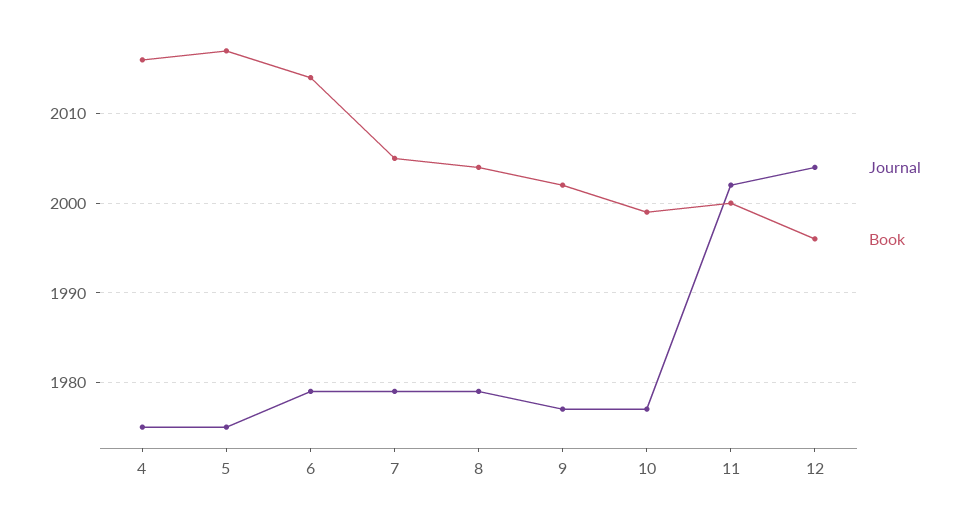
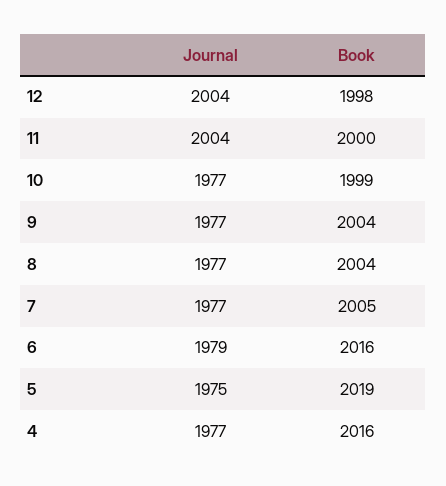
  {
    "Journal": {
-     "4": 1975,
+     "4": 1977,
      "5": 1975,
      "6": 1979,
-     "7": 1979,
+     "7": 1977,
-     "8": 1979,
+     "8": 1977,
      "9": 1977,
      "10": 1977,
-     "11": 2002,
+     "11": 2004,
      "12": 2004
    },
    "Book": {
      "4": 2016,
-     "5": 2017,
+     "5": 2019,
-     "6": 2014,
+     "6": 2016,
      "7": 2005,
      "8": 2004,
-     "9": 2002,
+     "9": 2004,
      "10": 1999,
      "11": 2000,
-     "12": 1996
+     "12": 1998
    }
  }

